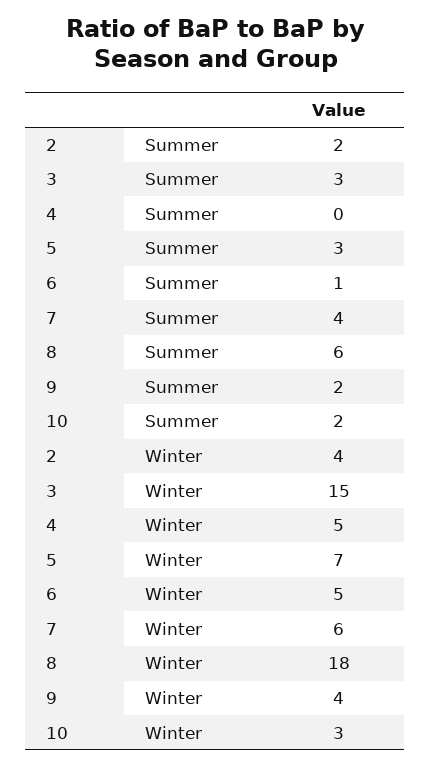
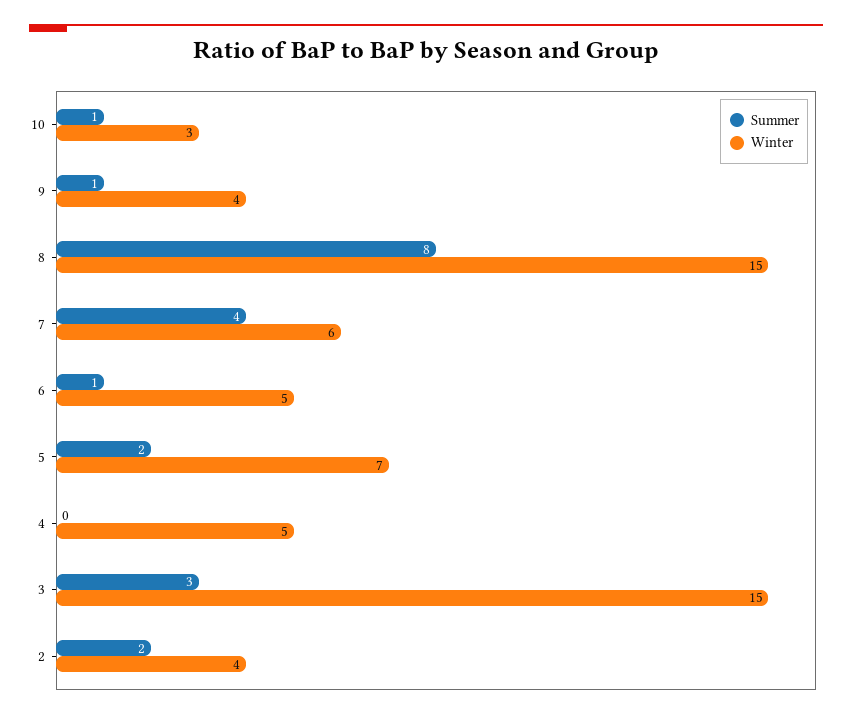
  {
    "Summer": {
      "2": 2,
      "3": 3,
      "4": 0,
-     "5": 3,
+     "5": 2,
      "6": 1,
      "7": 4,
-     "8": 6,
+     "8": 8,
-     "9": 2,
+     "9": 1,
-     "10": 2
+     "10": 1
    },
    "Winter": {
      "2": 4,
      "3": 15,
      "4": 5,
      "5": 7,
      "6": 5,
      "7": 6,
-     "8": 18,
+     "8": 15,
      "9": 4,
      "10": 3
    }
  }

